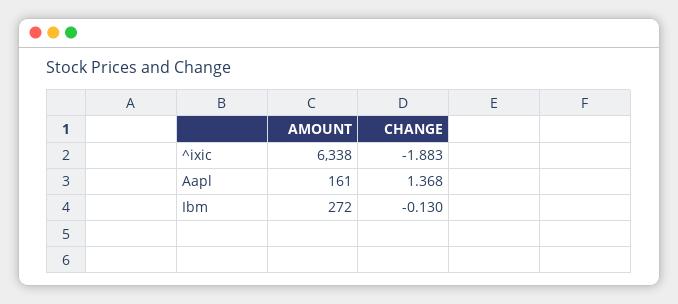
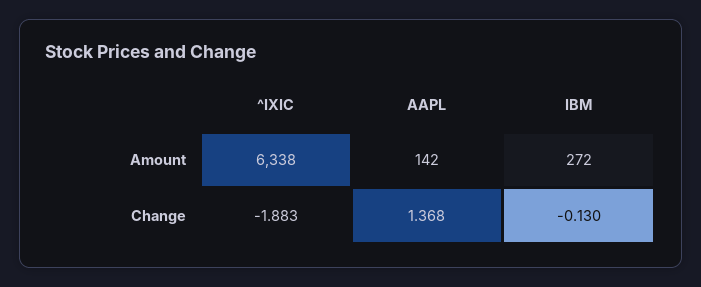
  {
    "AMOUNT": {
      "^ixic": 6338,
-     "Aapl": 161,
+     "Aapl": 142,
      "Ibm": 272
    },
    "CHANGE": {
      "^ixic": -1.883,
      "Aapl": 1.368,
      "Ibm": -0.13
    }
  }

